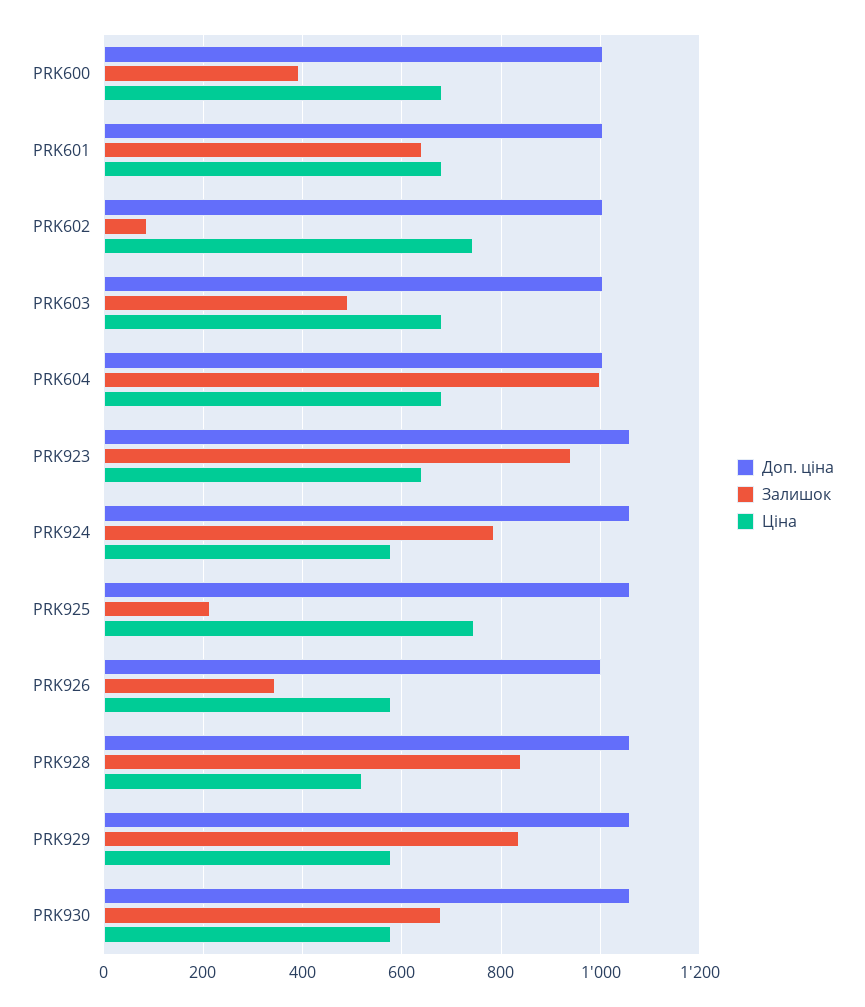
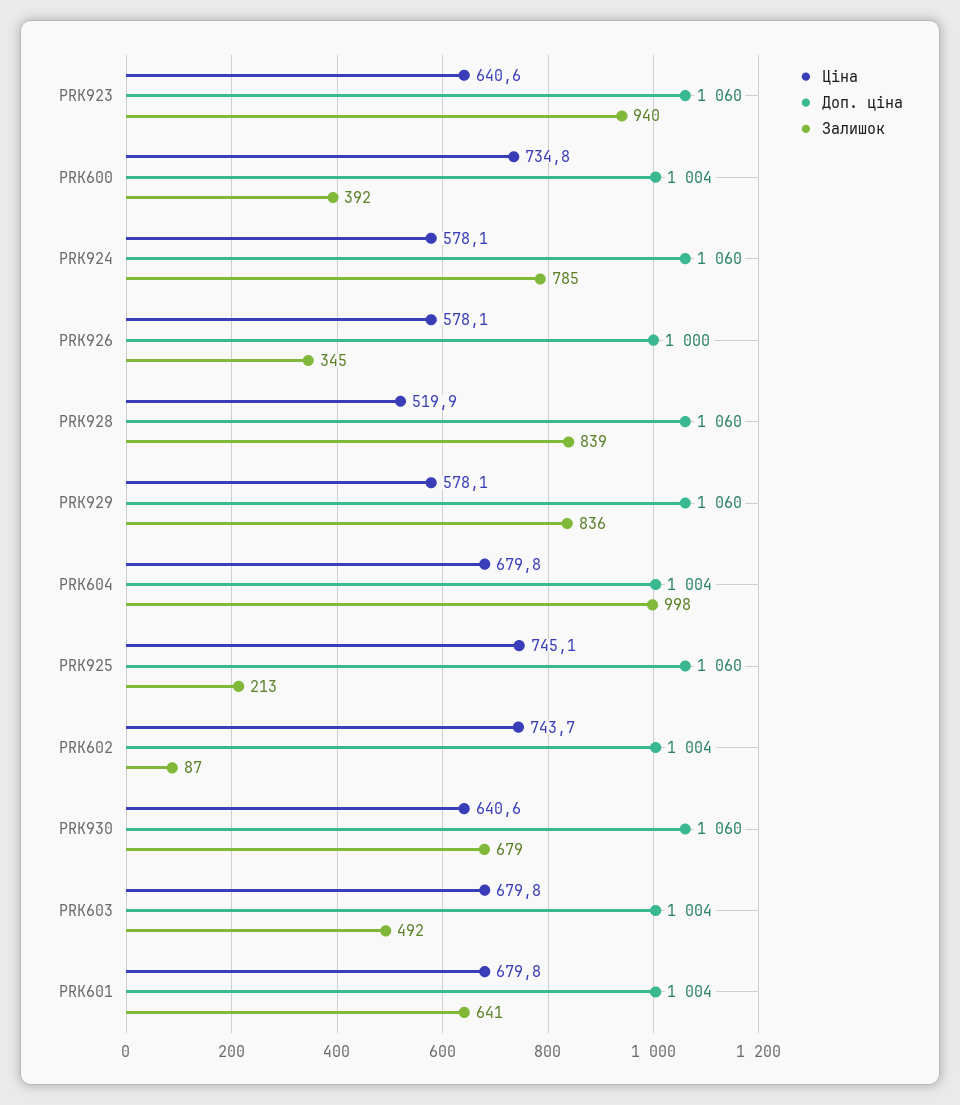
  {
    "Доп. ціна": {
      "PRK600": 1004,
      "PRK601": 1004,
      "PRK602": 1004,
      "PRK603": 1004,
      "PRK604": 1004,
      "PRK923": 1060,
      "PRK924": 1060,
      "PRK925": 1060,
      "PRK926": 1000,
      "PRK928": 1060,
      "PRK929": 1060,
      "PRK930": 1060
    },
    "Залишок": {
      "PRK600": 392,
      "PRK601": 641,
      "PRK602": 87,
      "PRK603": 492,
      "PRK604": 998,
      "PRK923": 940,
      "PRK924": 785,
      "PRK925": 213,
      "PRK926": 345,
      "PRK928": 839,
      "PRK929": 836,
      "PRK930": 679
    },
    "Ціна": {
-     "PRK600": 680,
+     "PRK600": 734.8,
      "PRK601": 679.8,
      "PRK602": 743.7,
      "PRK603": 679.8,
      "PRK604": 679.8,
      "PRK923": 640.6,
      "PRK924": 578.1,
      "PRK925": 745.1,
      "PRK926": 578.1,
      "PRK928": 519.9,
      "PRK929": 578.1,
-     "PRK930": 580
+     "PRK930": 640.6
    }
  }

